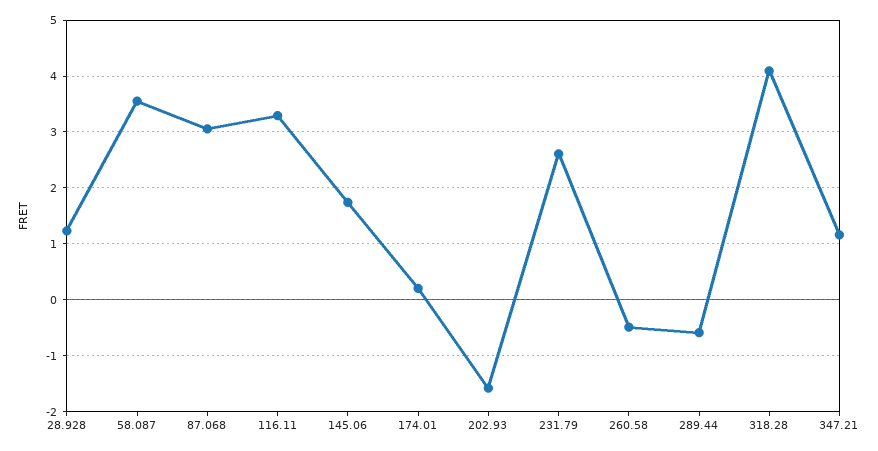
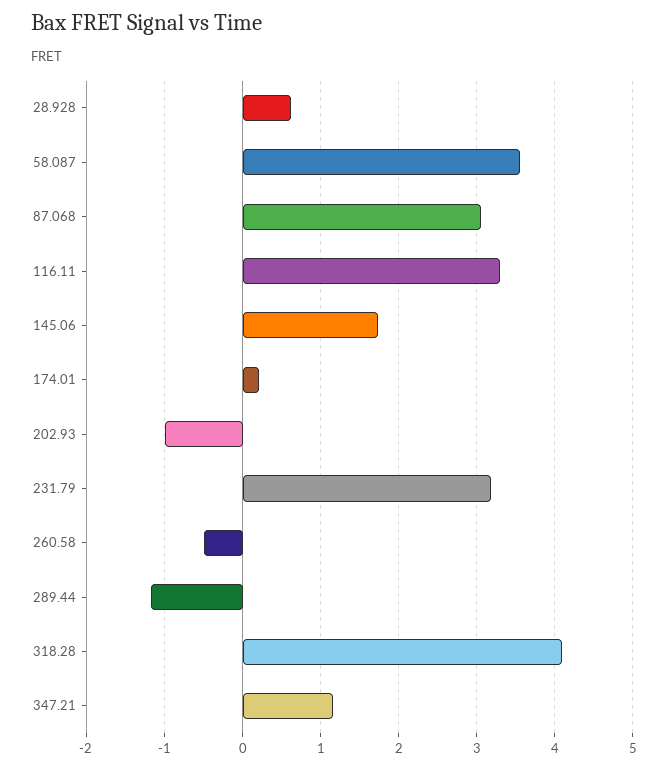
  {
-   "28.928": 1.2,
+   "28.928": 0.6,
    "58.087": 3.5,
    "87.068": 3.1,
    "116.11": 3.3,
    "145.06": 1.7,
    "174.01": 0.2,
-   "202.93": -1.6,
+   "202.93": -1,
-   "231.79": 2.6,
+   "231.79": 3.2,
    "260.58": -0.5,
-   "289.44": -0.6,
+   "289.44": -1.2,
    "318.28": 4.1,
    "347.21": 1.2
  }

